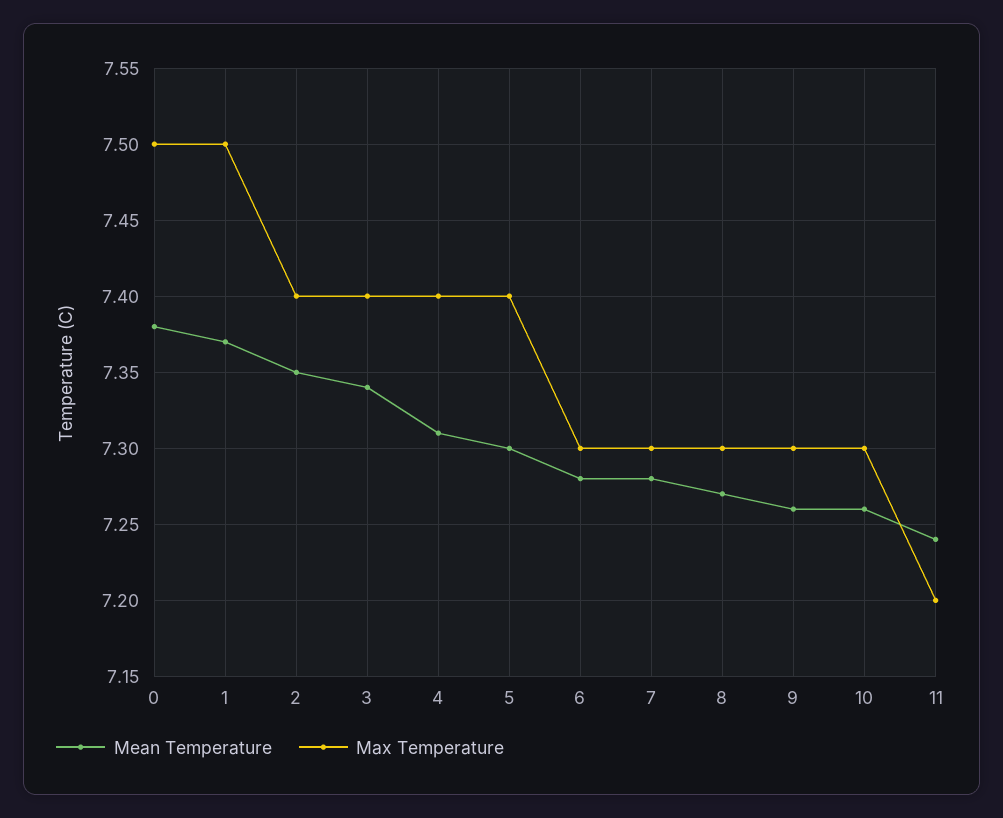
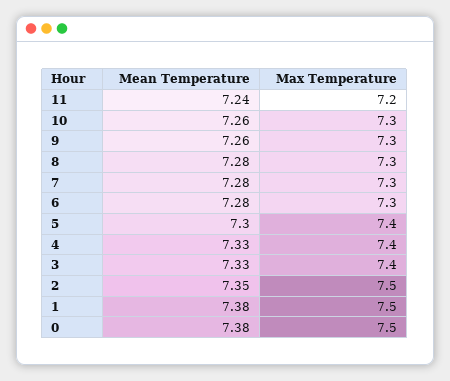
  {
    "Mean Temperature": {
      "0": 7.38,
-     "1": 7.37,
+     "1": 7.38,
      "2": 7.35,
-     "3": 7.34,
+     "3": 7.33,
-     "4": 7.31,
+     "4": 7.33,
      "5": 7.3,
      "6": 7.28,
      "7": 7.28,
-     "8": 7.27,
+     "8": 7.28,
      "9": 7.26,
      "10": 7.26,
      "11": 7.24
    },
    "Max Temperature": {
      "0": 7.5,
      "1": 7.5,
-     "2": 7.4,
+     "2": 7.5,
      "3": 7.4,
      "4": 7.4,
      "5": 7.4,
      "6": 7.3,
      "7": 7.3,
      "8": 7.3,
      "9": 7.3,
      "10": 7.3,
      "11": 7.2
    }
  }

